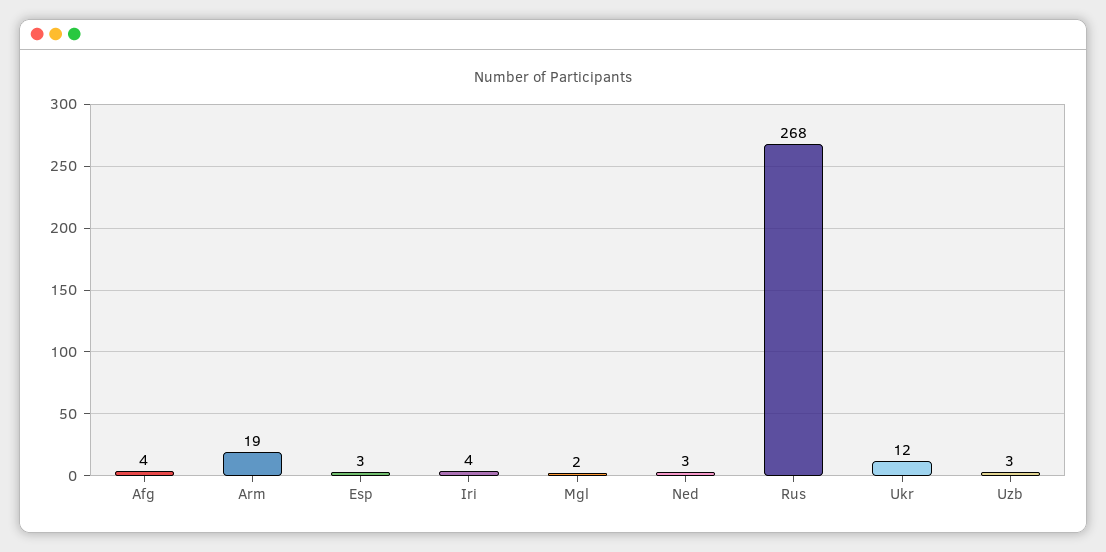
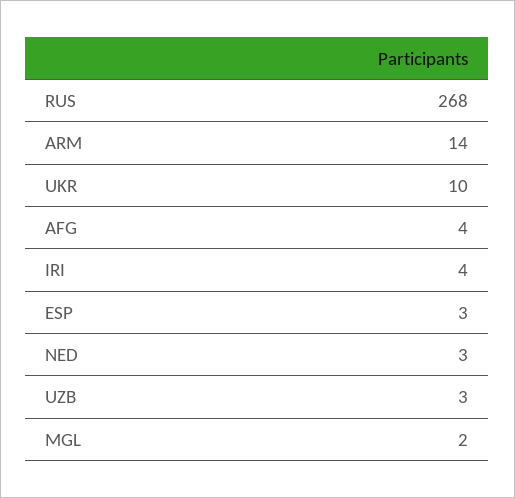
  {
    "Afg": 4,
-   "Arm": 19,
+   "Arm": 14,
    "Esp": 3,
    "Iri": 4,
    "Mgl": 2,
    "Ned": 3,
    "Rus": 268,
-   "Ukr": 12,
+   "Ukr": 10,
    "Uzb": 3
  }

